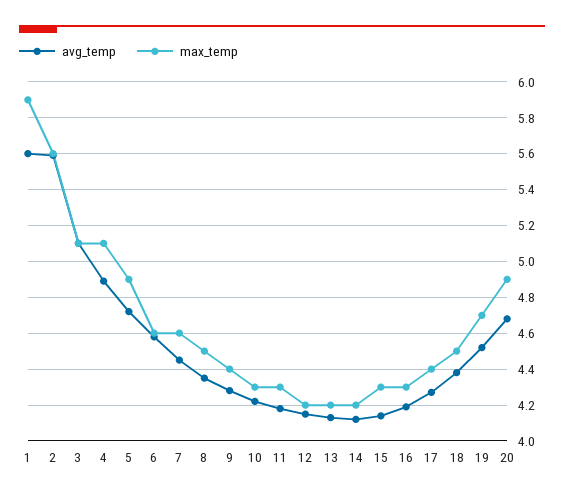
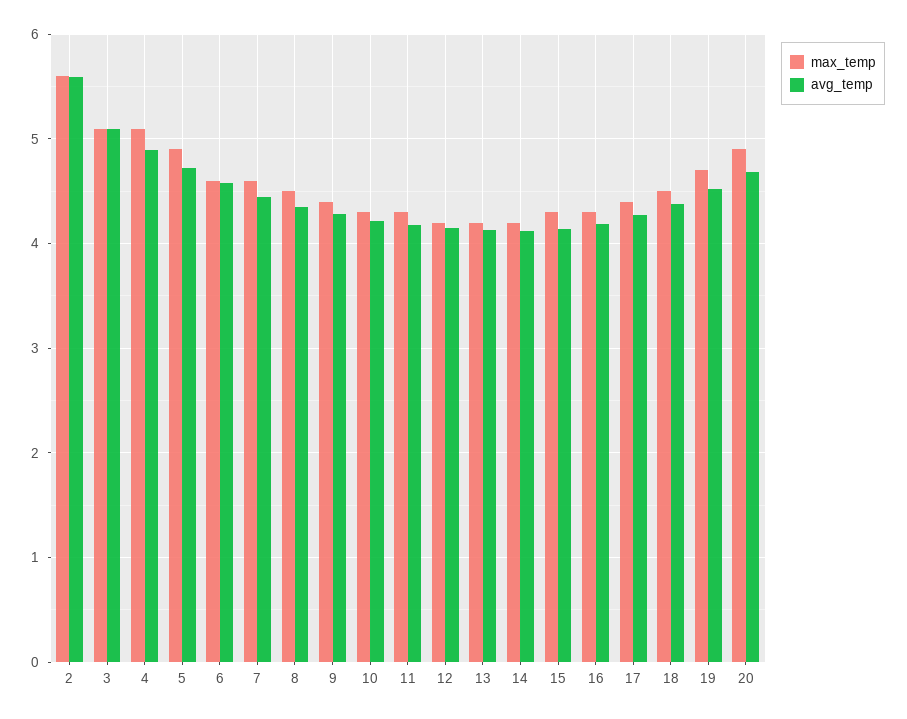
  {
    "avg_temp": {
-     "1": 5.6,
      "2": 5.6,
      "3": 5.1,
      "4": 4.9,
      "5": 4.7,
      "6": 4.6,
      "7": 4.45,
      "8": 4.35,
      "9": 4.3,
      "10": 4.2,
      "11": 4.2,
      "12": 4.15,
      "13": 4.15,
      "14": 4.1,
      "15": 4.15,
      "16": 4.2,
      "17": 4.25,
      "18": 4.4,
      "19": 4.5,
      "20": 4.7
    },
    "max_temp": {
-     "1": 5.9,
      "2": 5.6,
      "3": 5.1,
      "4": 5.1,
      "5": 4.9,
      "6": 4.6,
      "7": 4.6,
      "8": 4.5,
      "9": 4.4,
      "10": 4.3,
      "11": 4.3,
      "12": 4.2,
      "13": 4.2,
      "14": 4.2,
      "15": 4.3,
      "16": 4.3,
      "17": 4.4,
      "18": 4.5,
      "19": 4.7,
      "20": 4.9
    }
  }

